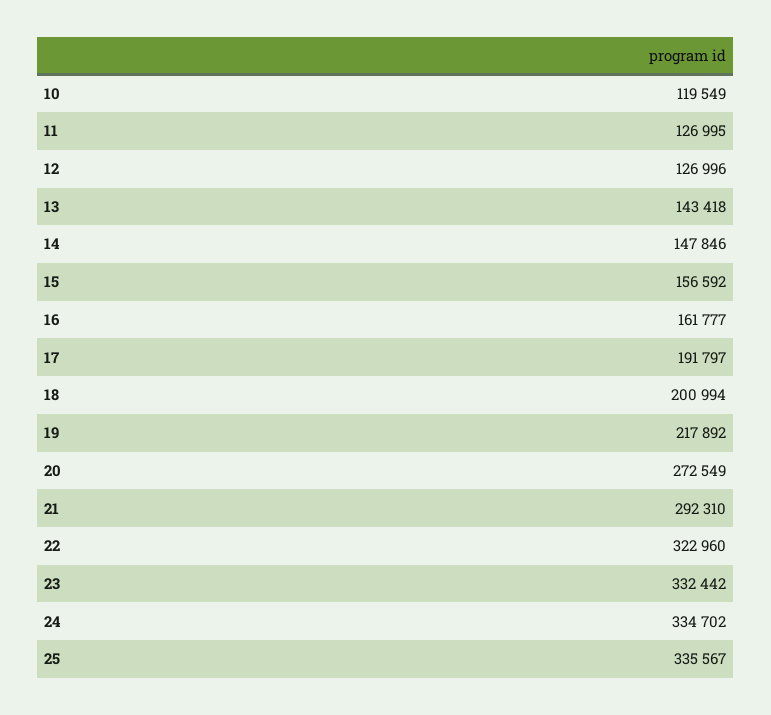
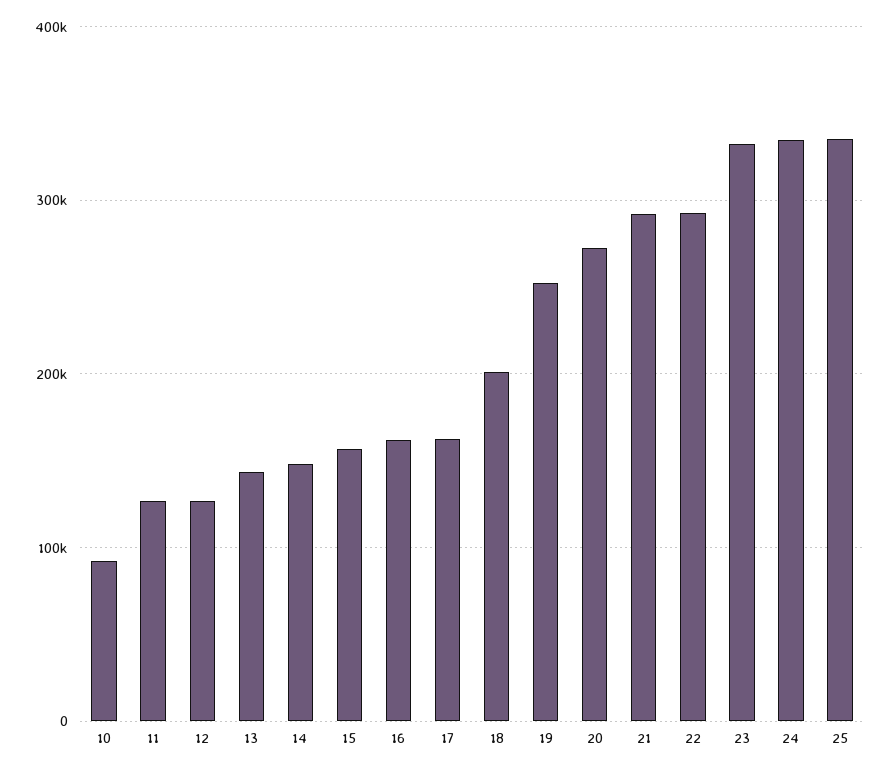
  {
-   "10": 119549,
+   "10": 90000,
    "11": 126995,
    "12": 126996,
    "13": 143418,
    "14": 147846,
    "15": 156592,
    "16": 161777,
-   "17": 191797,
+   "17": 160000,
    "18": 200994,
-   "19": 217892,
+   "19": 250000,
    "20": 272549,
    "21": 292310,
-   "22": 322960,
+   "22": 290000,
    "23": 332442,
    "24": 334702,
    "25": 335567
  }

